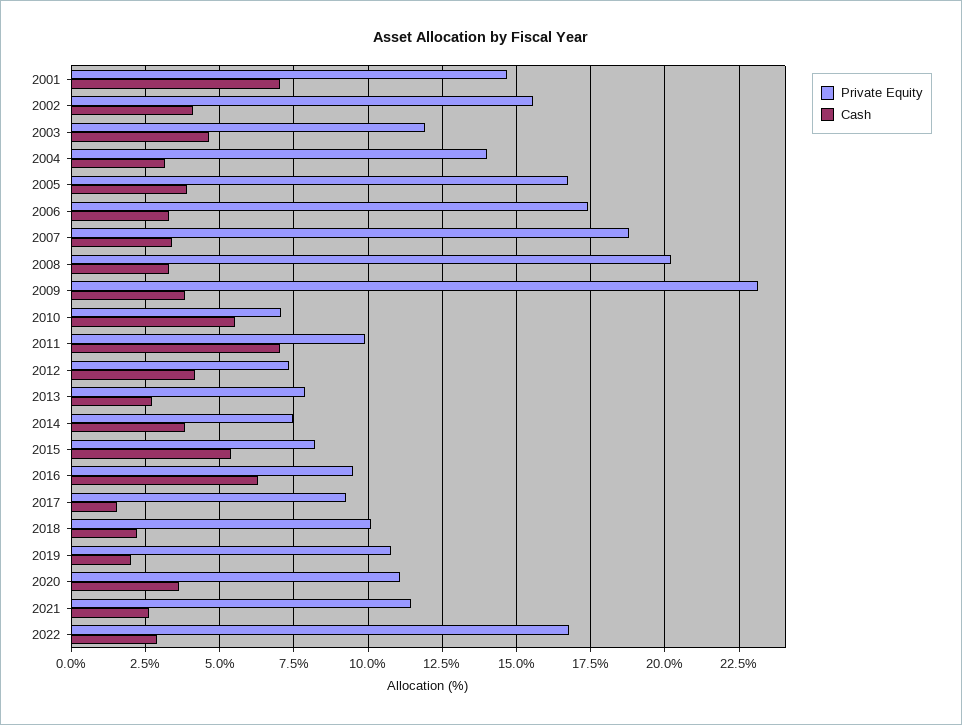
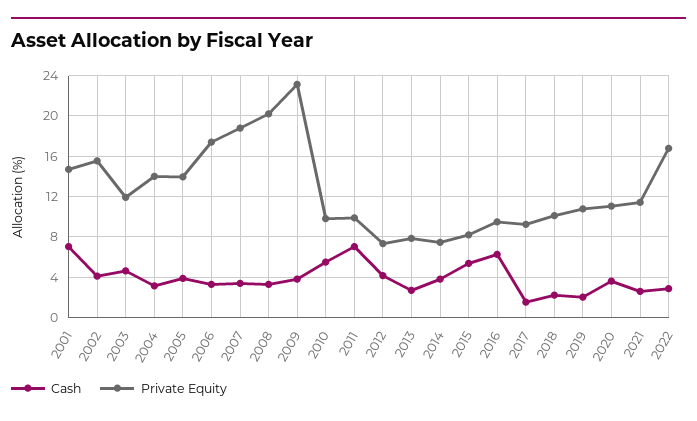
  {
    "Private Equity": {
      "2001": 14.75,
      "2002": 15.5,
      "2003": 12,
      "2004": 14,
-     "2005": 16.75,
+     "2005": 14,
      "2006": 17.5,
      "2007": 18.75,
      "2008": 20.25,
      "2009": 23.25,
-     "2010": 7,
+     "2010": 10,
      "2011": 10,
      "2012": 7.25,
      "2013": 7.75,
      "2014": 7.5,
      "2015": 8.25,
      "2016": 9.5,
      "2017": 9.25,
      "2018": 10,
      "2019": 10.75,
      "2020": 11,
      "2021": 11.5,
      "2022": 16.75
    },
    "Cash": {
      "2001": 7,
      "2002": 4,
      "2003": 4.75,
      "2004": 3.25,
      "2005": 4,
      "2006": 3.25,
      "2007": 3.5,
      "2008": 3.25,
      "2009": 3.75,
      "2010": 5.5,
      "2011": 7,
      "2012": 4.25,
      "2013": 2.75,
      "2014": 3.75,
      "2015": 5.5,
      "2016": 6.25,
      "2017": 1.5,
      "2018": 2.25,
      "2019": 2,
      "2020": 3.5,
      "2021": 2.5,
      "2022": 3
    }
  }

